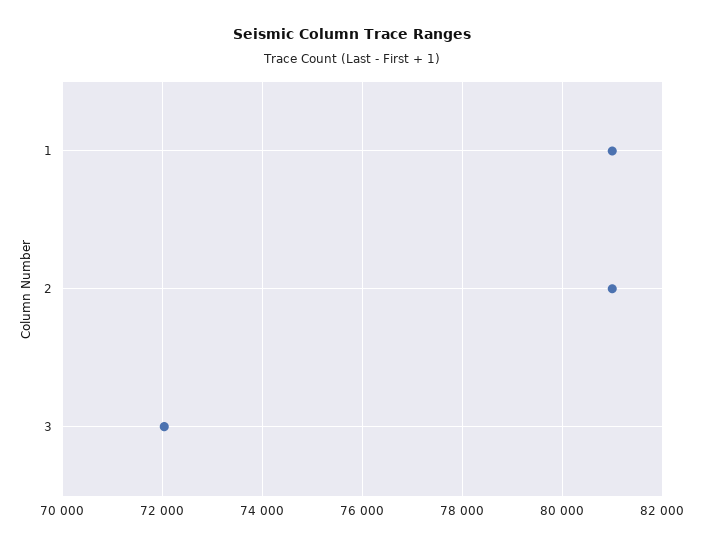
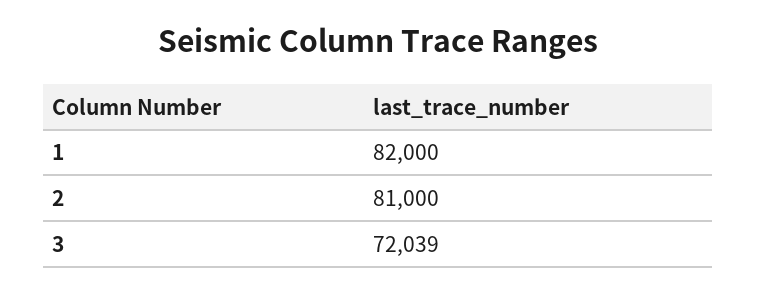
  {
-   "1": 81000,
+   "1": 82000,
    "2": 81000,
    "3": 72039
  }

